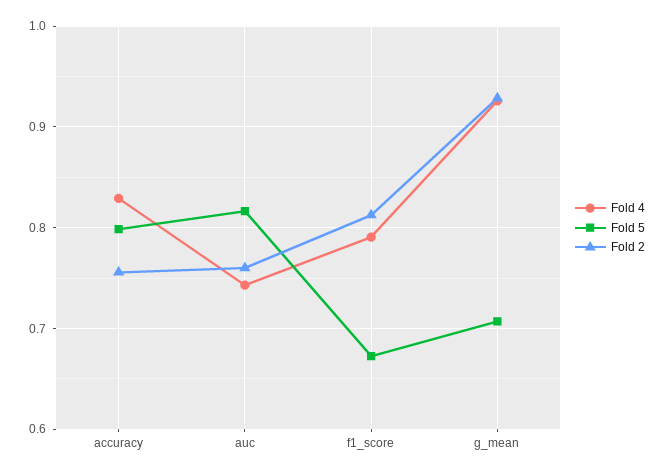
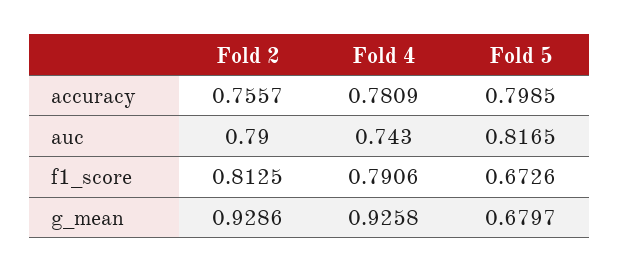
  {
    "Fold 4": {
-     "accuracy": 0.83,
+     "accuracy": 0.7809,
      "auc": 0.743,
      "f1_score": 0.7906,
      "g_mean": 0.9258
    },
    "Fold 5": {
      "accuracy": 0.7985,
      "auc": 0.8165,
      "f1_score": 0.6726,
-     "g_mean": 0.71
+     "g_mean": 0.6797
    },
    "Fold 2": {
      "accuracy": 0.7557,
-     "auc": 0.76,
+     "auc": 0.79,
      "f1_score": 0.8125,
      "g_mean": 0.9286
    }
  }

